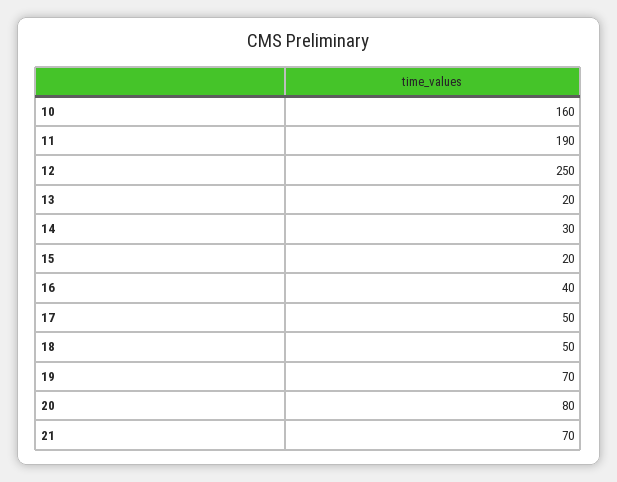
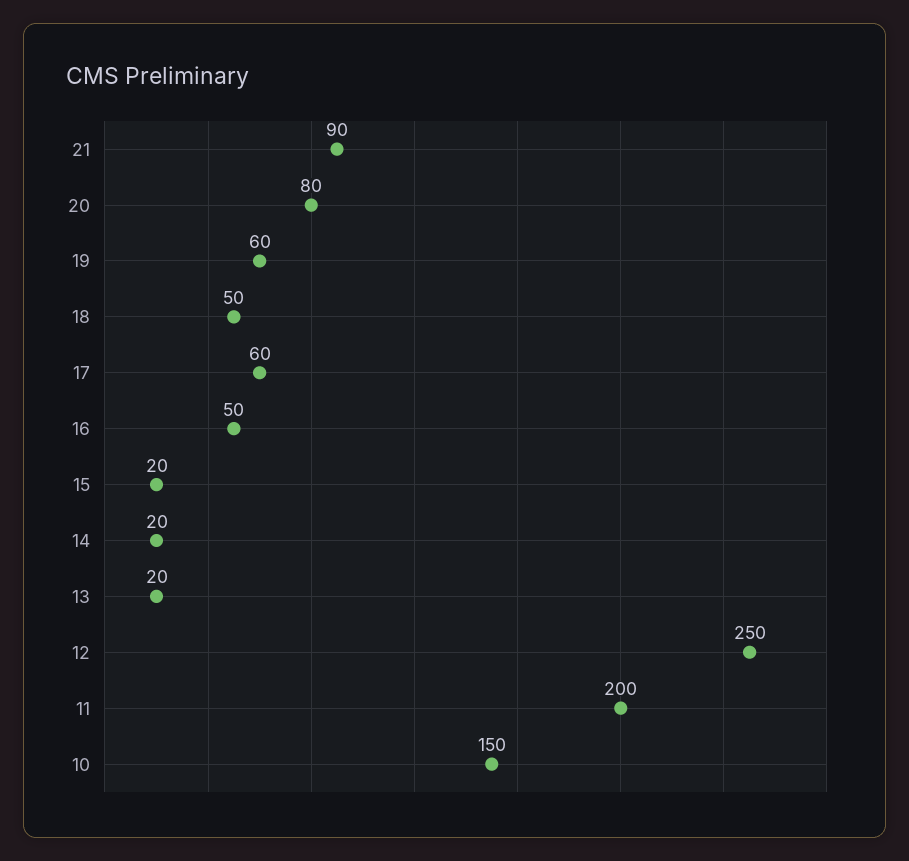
  {
-   "10": 160,
+   "10": 150,
-   "11": 190,
+   "11": 200,
    "12": 250,
    "13": 20,
-   "14": 30,
+   "14": 20,
    "15": 20,
-   "16": 40,
+   "16": 50,
-   "17": 50,
+   "17": 60,
    "18": 50,
-   "19": 70,
+   "19": 60,
    "20": 80,
-   "21": 70
+   "21": 90
  }

